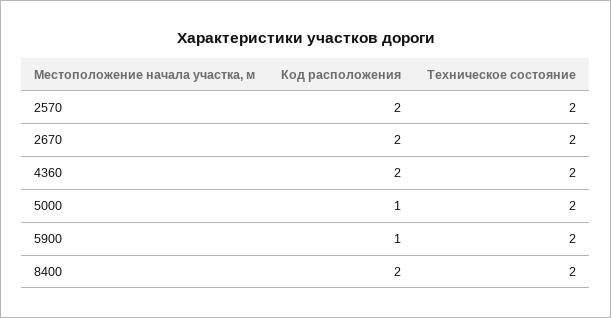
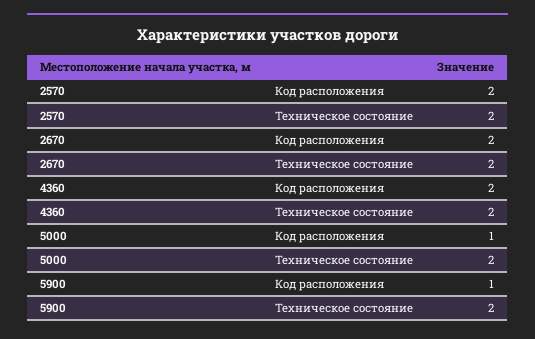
  {
    "Код расположения": {
      "2570": 2,
      "2670": 2,
      "4360": 2,
      "5000": 1,
-     "5900": 1,
+     "5900": 1
-     "8400": 2
    },
    "Техническое состояние": {
      "2570": 2,
      "2670": 2,
      "4360": 2,
      "5000": 2,
-     "5900": 2,
+     "5900": 2
-     "8400": 2
    }
  }

